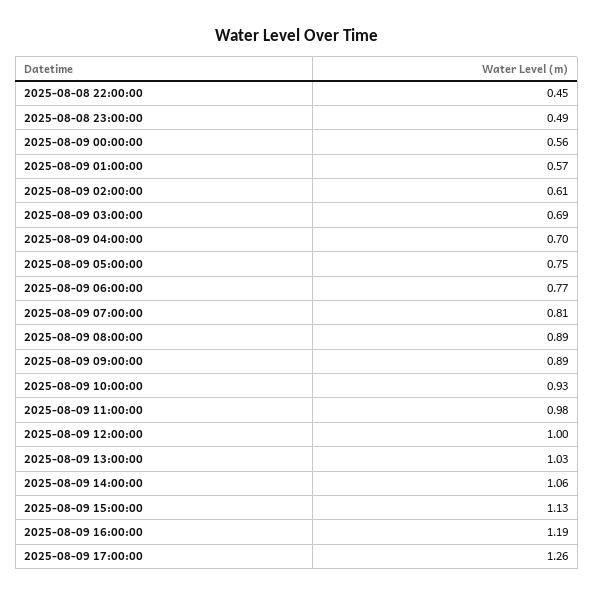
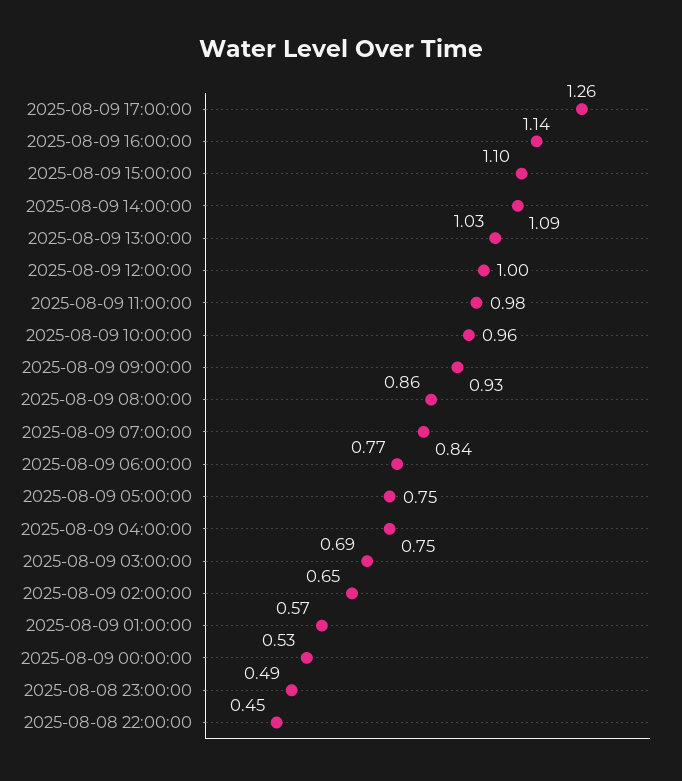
  {
    "2025-08-08 22:00:00": 0.45,
    "2025-08-08 23:00:00": 0.49,
-   "2025-08-09 00:00:00": 0.56,
+   "2025-08-09 00:00:00": 0.53,
    "2025-08-09 01:00:00": 0.57,
-   "2025-08-09 02:00:00": 0.61,
+   "2025-08-09 02:00:00": 0.65,
    "2025-08-09 03:00:00": 0.69,
-   "2025-08-09 04:00:00": 0.7,
+   "2025-08-09 04:00:00": 0.75,
    "2025-08-09 05:00:00": 0.75,
    "2025-08-09 06:00:00": 0.77,
-   "2025-08-09 07:00:00": 0.81,
+   "2025-08-09 07:00:00": 0.84,
-   "2025-08-09 08:00:00": 0.89,
+   "2025-08-09 08:00:00": 0.86,
-   "2025-08-09 09:00:00": 0.89,
+   "2025-08-09 09:00:00": 0.93,
-   "2025-08-09 10:00:00": 0.93,
+   "2025-08-09 10:00:00": 0.96,
    "2025-08-09 11:00:00": 0.98,
    "2025-08-09 12:00:00": 1,
    "2025-08-09 13:00:00": 1.03,
-   "2025-08-09 14:00:00": 1.06,
+   "2025-08-09 14:00:00": 1.09,
-   "2025-08-09 15:00:00": 1.13,
+   "2025-08-09 15:00:00": 1.1,
-   "2025-08-09 16:00:00": 1.19,
+   "2025-08-09 16:00:00": 1.14,
    "2025-08-09 17:00:00": 1.26
  }

